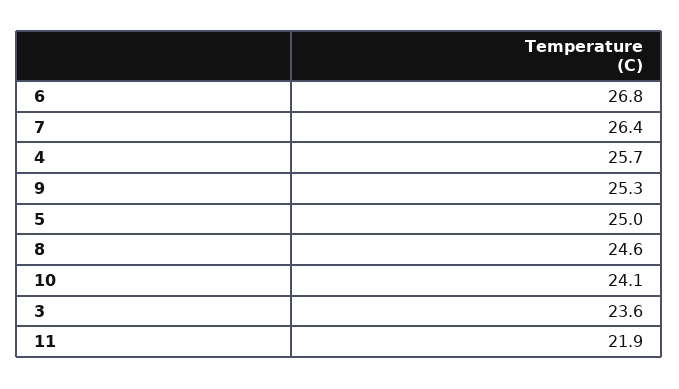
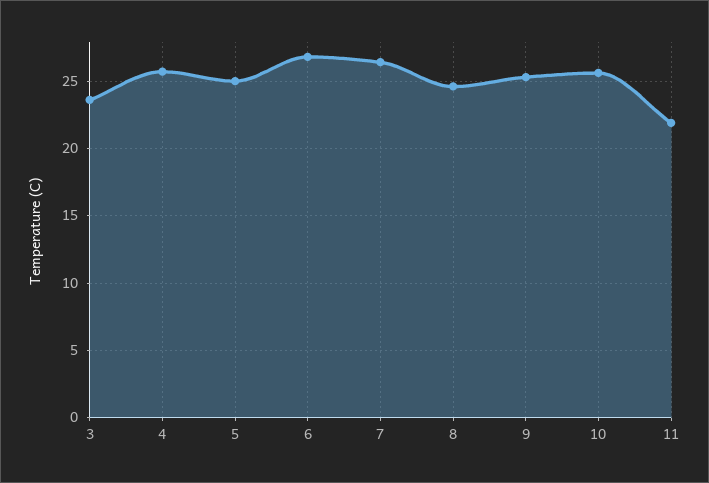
  {
    "6": 26.8,
    "7": 26.4,
    "4": 25.7,
    "9": 25.3,
    "5": 25,
    "8": 24.6,
-   "10": 24.1,
+   "10": 25.5,
    "3": 23.6,
    "11": 21.9
  }

